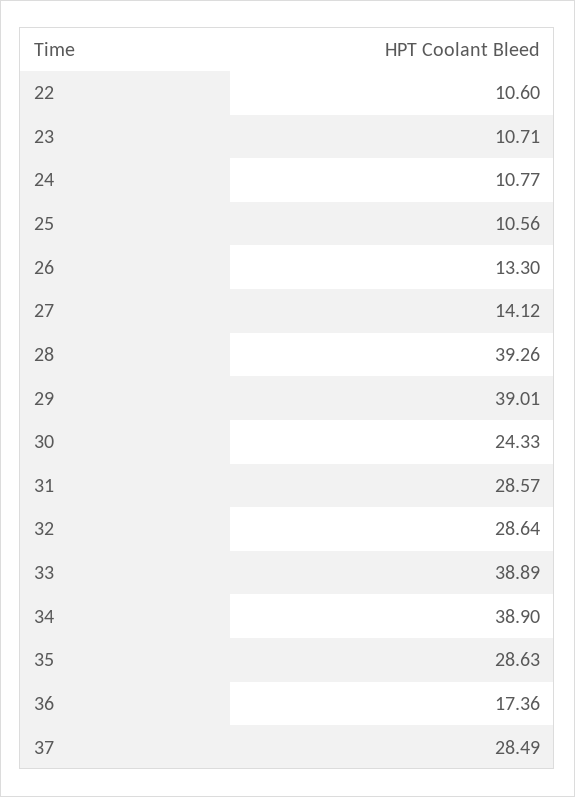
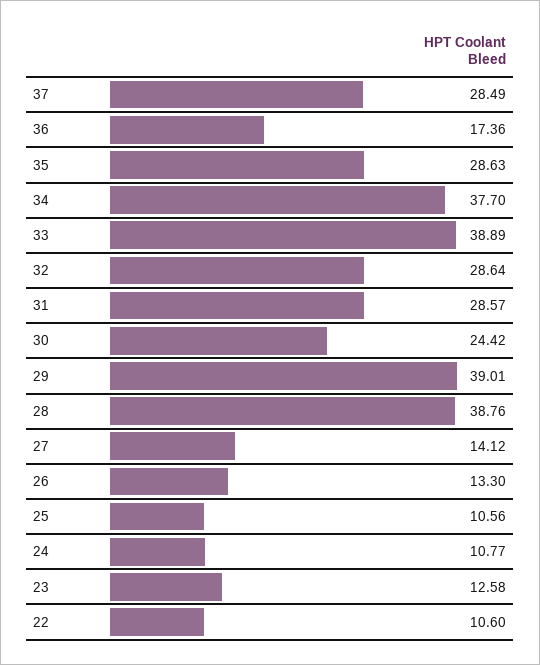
  {
    "22": 10.6,
-   "23": 10.71,
+   "23": 12.58,
    "24": 10.77,
    "25": 10.56,
    "26": 13.3,
    "27": 14.12,
-   "28": 39.26,
+   "28": 38.76,
    "29": 39.01,
-   "30": 24.33,
+   "30": 24.42,
    "31": 28.57,
    "32": 28.64,
    "33": 38.89,
-   "34": 38.9,
+   "34": 37.7,
    "35": 28.63,
    "36": 17.36,
    "37": 28.49
  }

